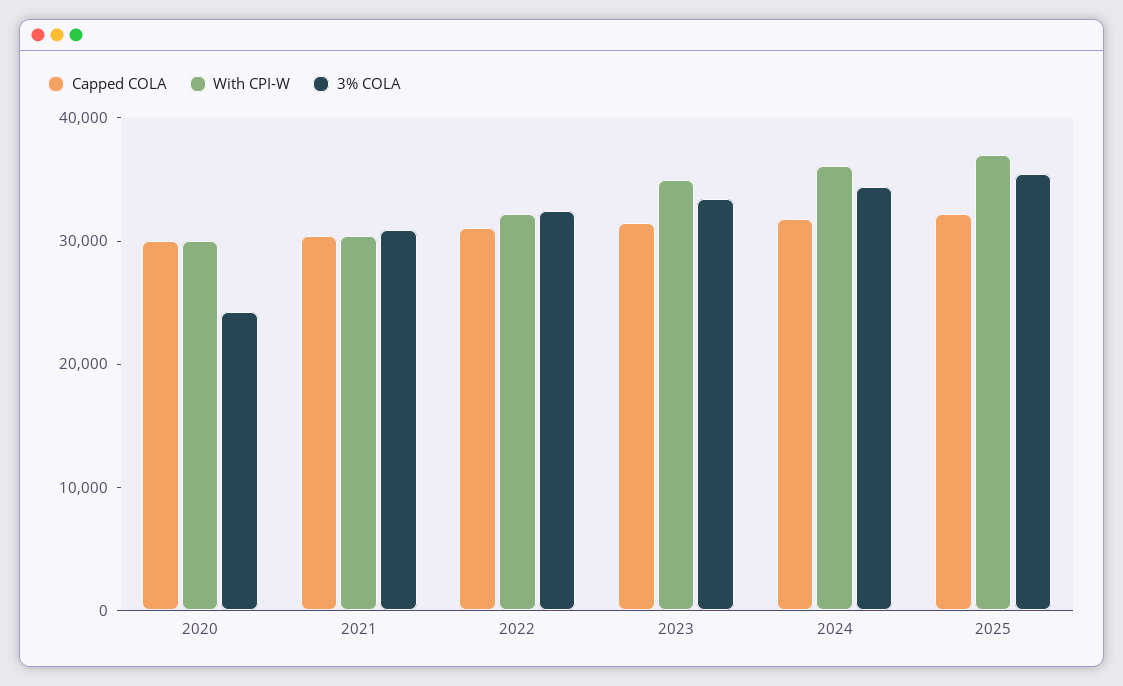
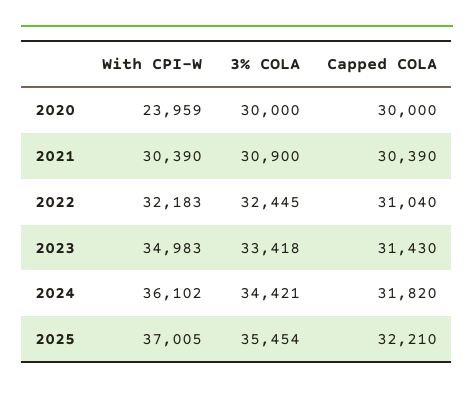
  {
    "Capped COLA": {
      "2020": 30000,
      "2021": 30390,
      "2022": 31040,
      "2023": 31430,
      "2024": 31820,
      "2025": 32210
    },
    "With CPI-W": {
-     "2020": 30000,
+     "2020": 23959,
      "2021": 30390,
      "2022": 32183,
      "2023": 34983,
      "2024": 36102,
      "2025": 37005
    },
    "3% COLA": {
-     "2020": 24000,
+     "2020": 30000,
      "2021": 30900,
      "2022": 32445,
      "2023": 33418,
      "2024": 34421,
      "2025": 35454
    }
  }

